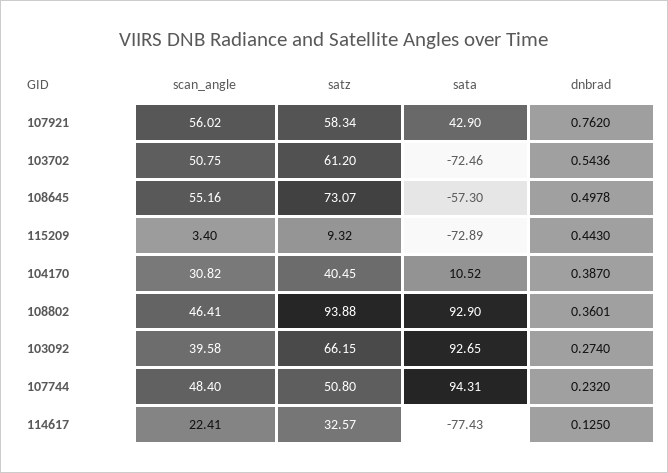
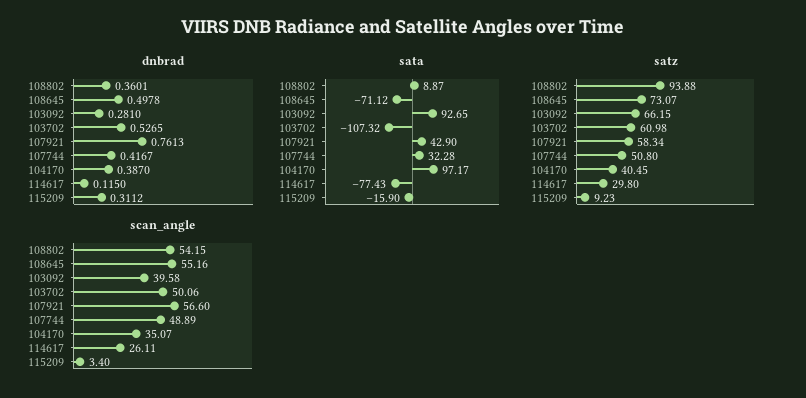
  {
    "scan_angle": {
-     "107921": 56.02,
+     "107921": 56.6,
-     "103702": 50.75,
+     "103702": 50.06,
      "108645": 55.16,
      "115209": 3.4,
-     "104170": 30.82,
+     "104170": 35.07,
-     "108802": 46.41,
+     "108802": 54.15,
      "103092": 39.58,
-     "107744": 48.4,
+     "107744": 48.89,
-     "114617": 22.41
+     "114617": 26.11
    },
    "satz": {
      "107921": 58.34,
-     "103702": 61.2,
+     "103702": 60.98,
      "108645": 73.07,
-     "115209": 9.32,
+     "115209": 9.23,
      "104170": 40.45,
      "108802": 93.88,
      "103092": 66.15,
      "107744": 50.8,
-     "114617": 32.57
+     "114617": 29.8
    },
    "sata": {
      "107921": 42.9,
-     "103702": -72.46,
+     "103702": -107.32,
-     "108645": -57.3,
+     "108645": -71.12,
-     "115209": -72.89,
+     "115209": -15.9,
-     "104170": 10.52,
+     "104170": 97.17,
-     "108802": 92.9,
+     "108802": 8.87,
      "103092": 92.65,
-     "107744": 94.31,
+     "107744": 32.28,
      "114617": -77.43
    },
    "dnbrad": {
-     "107921": 0.762,
+     "107921": 0.7613,
-     "103702": 0.5436,
+     "103702": 0.5265,
      "108645": 0.4978,
-     "115209": 0.443,
+     "115209": 0.3112,
      "104170": 0.387,
      "108802": 0.3601,
-     "103092": 0.274,
+     "103092": 0.281,
-     "107744": 0.232,
+     "107744": 0.4167,
-     "114617": 0.125
+     "114617": 0.115
    }
  }

